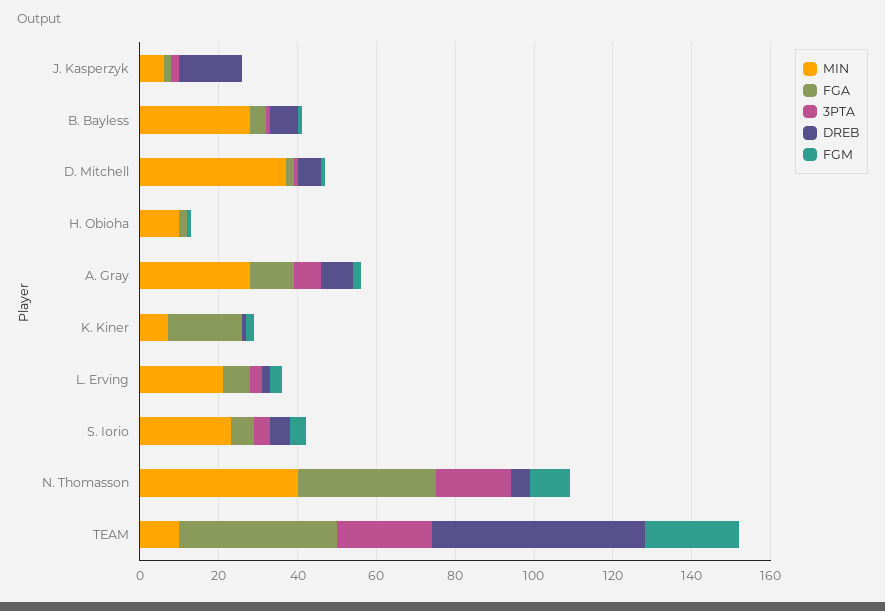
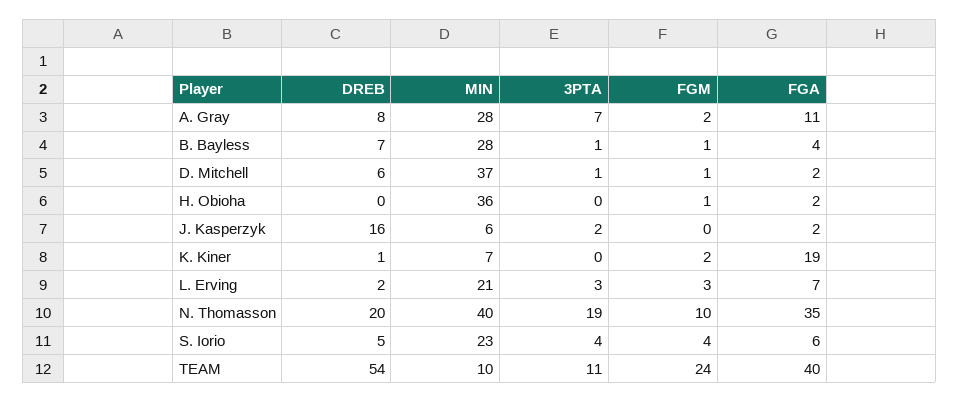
  {
    "MIN": {
      "J. Kasperzyk": 6,
      "B. Bayless": 28,
      "D. Mitchell": 37,
-     "H. Obioha": 10,
+     "H. Obioha": 36,
      "A. Gray": 28,
      "K. Kiner": 7,
      "L. Erving": 21,
      "S. Iorio": 23,
      "N. Thomasson": 40,
      "TEAM": 10
    },
    "FGA": {
      "J. Kasperzyk": 2,
      "B. Bayless": 4,
      "D. Mitchell": 2,
      "H. Obioha": 2,
      "A. Gray": 11,
      "K. Kiner": 19,
      "L. Erving": 7,
      "S. Iorio": 6,
      "N. Thomasson": 35,
      "TEAM": 40
    },
    "3PTA": {
      "J. Kasperzyk": 2,
      "B. Bayless": 1,
      "D. Mitchell": 1,
      "H. Obioha": 0,
      "A. Gray": 7,
      "K. Kiner": 0,
      "L. Erving": 3,
      "S. Iorio": 4,
      "N. Thomasson": 19,
-     "TEAM": 25
+     "TEAM": 11
    },
    "DREB": {
      "J. Kasperzyk": 16,
      "B. Bayless": 7,
      "D. Mitchell": 6,
      "H. Obioha": 0,
      "A. Gray": 8,
      "K. Kiner": 1,
      "L. Erving": 2,
      "S. Iorio": 5,
-     "N. Thomasson": 5,
+     "N. Thomasson": 20,
      "TEAM": 54
    },
    "FGM": {
      "J. Kasperzyk": 0,
      "B. Bayless": 1,
      "D. Mitchell": 1,
      "H. Obioha": 1,
      "A. Gray": 2,
      "K. Kiner": 2,
      "L. Erving": 3,
      "S. Iorio": 4,
      "N. Thomasson": 10,
      "TEAM": 24
    }
  }

